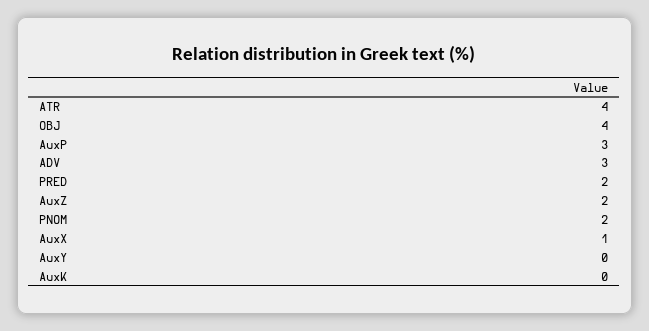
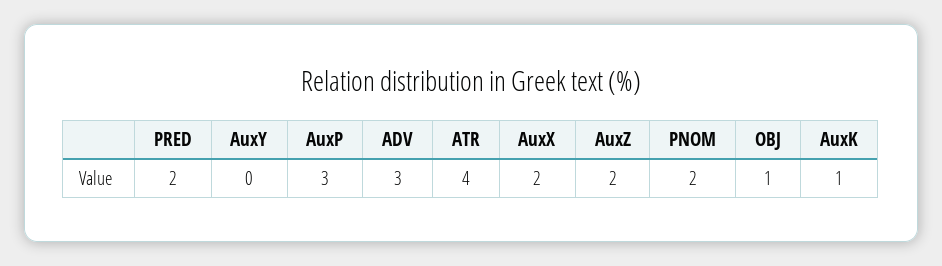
  {
    "ATR": 4,
-   "OBJ": 4,
+   "OBJ": 1,
    "AuxP": 3,
    "ADV": 3,
    "PRED": 2,
    "AuxZ": 2,
    "PNOM": 2,
-   "AuxX": 1,
+   "AuxX": 2,
    "AuxY": 0,
-   "AuxK": 0
+   "AuxK": 1
  }

